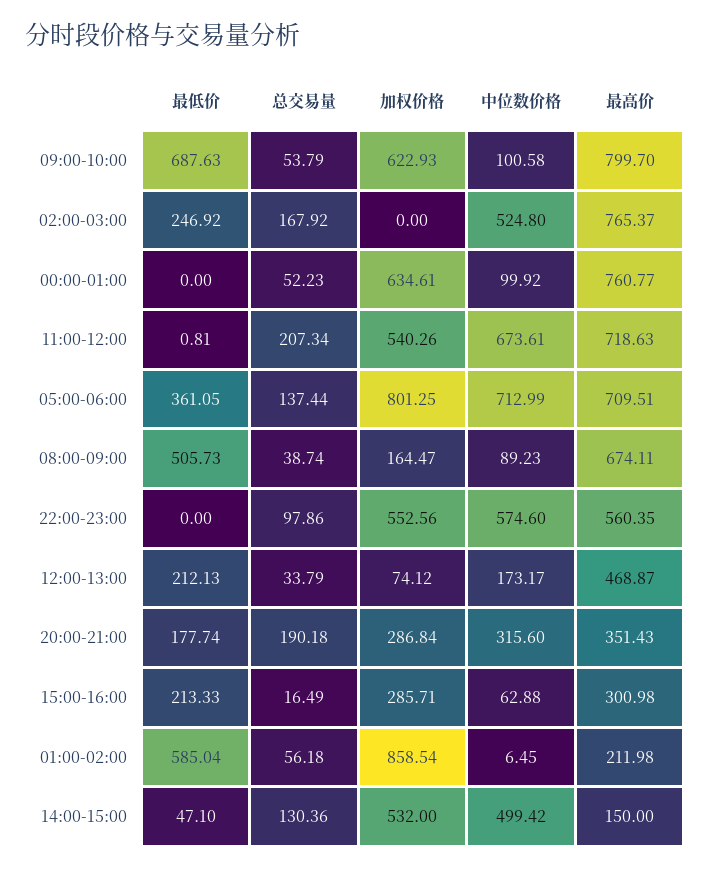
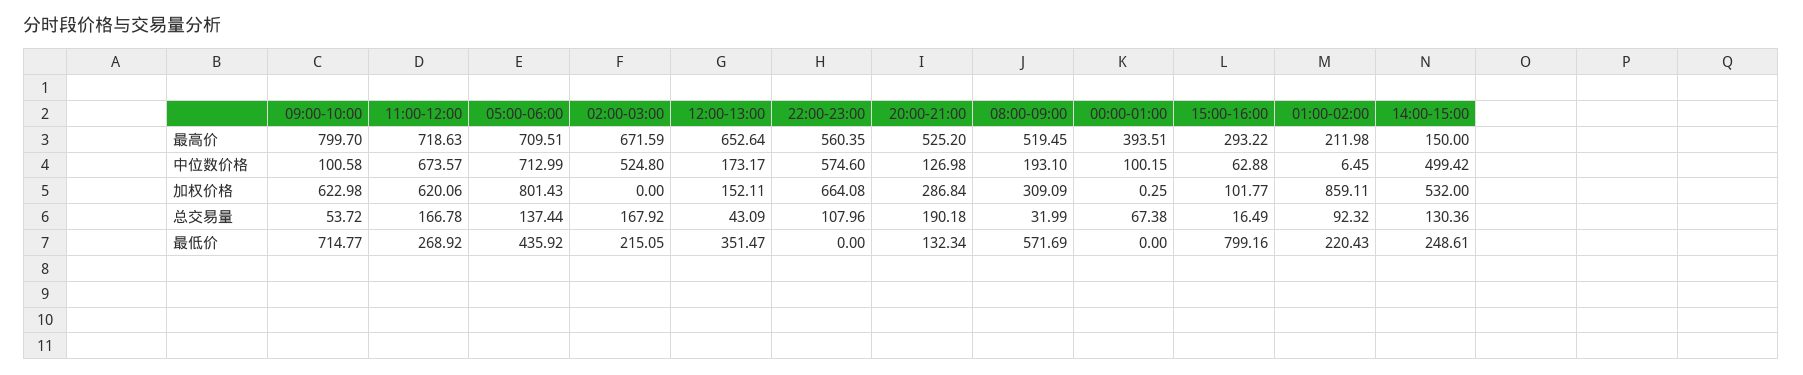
  {
    "最低价": {
-     "09:00-10:00": 687.63,
+     "09:00-10:00": 714.77,
-     "02:00-03:00": 246.92,
+     "02:00-03:00": 215.05,
      "00:00-01:00": 0,
-     "11:00-12:00": 0.81,
+     "11:00-12:00": 268.92,
-     "05:00-06:00": 361.05,
+     "05:00-06:00": 435.92,
-     "08:00-09:00": 505.73,
+     "08:00-09:00": 571.69,
      "22:00-23:00": 0,
-     "12:00-13:00": 212.13,
+     "12:00-13:00": 351.47,
-     "20:00-21:00": 177.74,
+     "20:00-21:00": 132.34,
-     "15:00-16:00": 213.33,
+     "15:00-16:00": 799.16,
-     "01:00-02:00": 585.04,
+     "01:00-02:00": 220.43,
-     "14:00-15:00": 47.1
+     "14:00-15:00": 248.61
    },
    "总交易量": {
-     "09:00-10:00": 53.79,
+     "09:00-10:00": 53.72,
      "02:00-03:00": 167.92,
-     "00:00-01:00": 52.23,
+     "00:00-01:00": 67.38,
-     "11:00-12:00": 207.34,
+     "11:00-12:00": 166.78,
      "05:00-06:00": 137.44,
-     "08:00-09:00": 38.74,
+     "08:00-09:00": 31.99,
-     "22:00-23:00": 97.86,
+     "22:00-23:00": 107.96,
-     "12:00-13:00": 33.79,
+     "12:00-13:00": 43.09,
      "20:00-21:00": 190.18,
      "15:00-16:00": 16.49,
-     "01:00-02:00": 56.18,
+     "01:00-02:00": 92.32,
      "14:00-15:00": 130.36
    },
    "加权价格": {
-     "09:00-10:00": 622.93,
+     "09:00-10:00": 622.98,
      "02:00-03:00": 0,
-     "00:00-01:00": 634.61,
+     "00:00-01:00": 0.25,
-     "11:00-12:00": 540.26,
+     "11:00-12:00": 620.06,
-     "05:00-06:00": 801.25,
+     "05:00-06:00": 801.43,
-     "08:00-09:00": 164.47,
+     "08:00-09:00": 309.09,
-     "22:00-23:00": 552.56,
+     "22:00-23:00": 664.08,
-     "12:00-13:00": 74.12,
+     "12:00-13:00": 152.11,
      "20:00-21:00": 286.84,
-     "15:00-16:00": 285.71,
+     "15:00-16:00": 101.77,
-     "01:00-02:00": 858.54,
+     "01:00-02:00": 859.11,
      "14:00-15:00": 532
    },
    "中位数价格": {
      "09:00-10:00": 100.58,
      "02:00-03:00": 524.8,
-     "00:00-01:00": 99.92,
+     "00:00-01:00": 100.15,
-     "11:00-12:00": 673.61,
+     "11:00-12:00": 673.57,
      "05:00-06:00": 712.99,
-     "08:00-09:00": 89.23,
+     "08:00-09:00": 193.1,
      "22:00-23:00": 574.6,
      "12:00-13:00": 173.17,
-     "20:00-21:00": 315.6,
+     "20:00-21:00": 126.98,
      "15:00-16:00": 62.88,
      "01:00-02:00": 6.45,
      "14:00-15:00": 499.42
    },
    "最高价": {
      "09:00-10:00": 799.7,
-     "02:00-03:00": 765.37,
+     "02:00-03:00": 671.59,
-     "00:00-01:00": 760.77,
+     "00:00-01:00": 393.51,
      "11:00-12:00": 718.63,
      "05:00-06:00": 709.51,
-     "08:00-09:00": 674.11,
+     "08:00-09:00": 519.45,
      "22:00-23:00": 560.35,
-     "12:00-13:00": 468.87,
+     "12:00-13:00": 652.64,
-     "20:00-21:00": 351.43,
+     "20:00-21:00": 525.2,
-     "15:00-16:00": 300.98,
+     "15:00-16:00": 293.22,
      "01:00-02:00": 211.98,
      "14:00-15:00": 150
    }
  }

